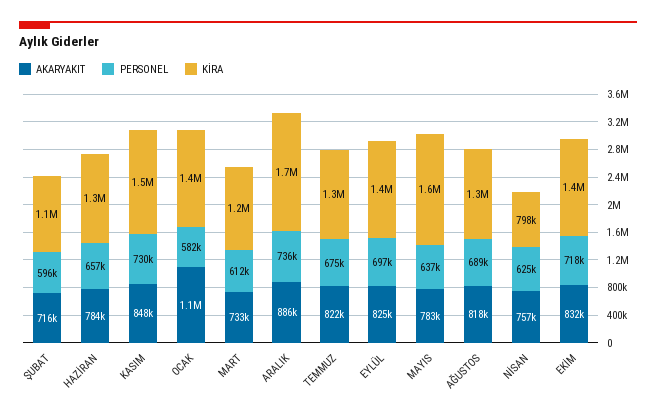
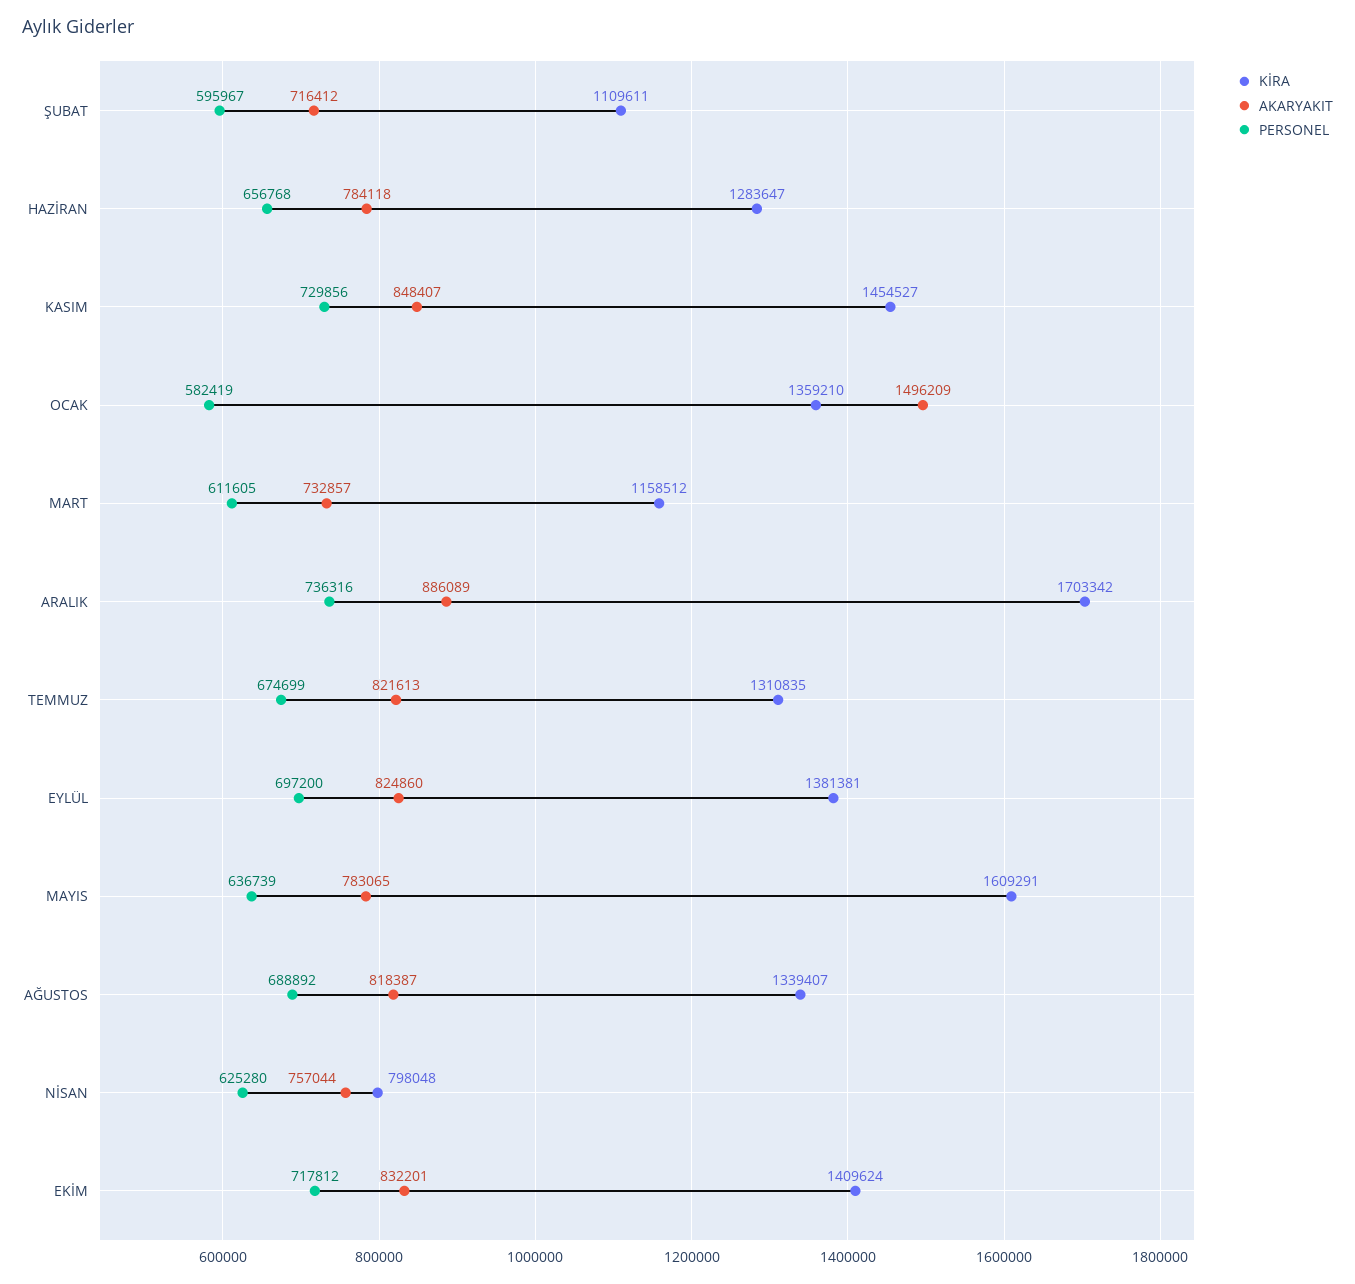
  {
    "AKARYAKIT": {
      "ŞUBAT": 716412,
      "HAZİRAN": 784118,
      "KASIM": 848407,
-     "OCAK": 1100000,
+     "OCAK": 1496209,
      "MART": 732857,
      "ARALIK": 886089,
      "TEMMUZ": 821613,
      "EYLÜL": 824860,
      "MAYIS": 783065,
      "AĞUSTOS": 818387,
      "NİSAN": 757044,
      "EKİM": 832201
    },
    "PERSONEL": {
      "ŞUBAT": 595967,
      "HAZİRAN": 656768,
      "KASIM": 729856,
      "OCAK": 582419,
      "MART": 611605,
      "ARALIK": 736316,
      "TEMMUZ": 674699,
      "EYLÜL": 697200,
      "MAYIS": 636739,
      "AĞUSTOS": 688892,
      "NİSAN": 625280,
      "EKİM": 717812
    },
    "KİRA": {
      "ŞUBAT": 1109611,
      "HAZİRAN": 1283647,
      "KASIM": 1454527,
      "OCAK": 1359210,
      "MART": 1158512,
      "ARALIK": 1703342,
      "TEMMUZ": 1310835,
      "EYLÜL": 1381381,
      "MAYIS": 1609291,
      "AĞUSTOS": 1339407,
      "NİSAN": 798048,
      "EKİM": 1409624
    }
  }

